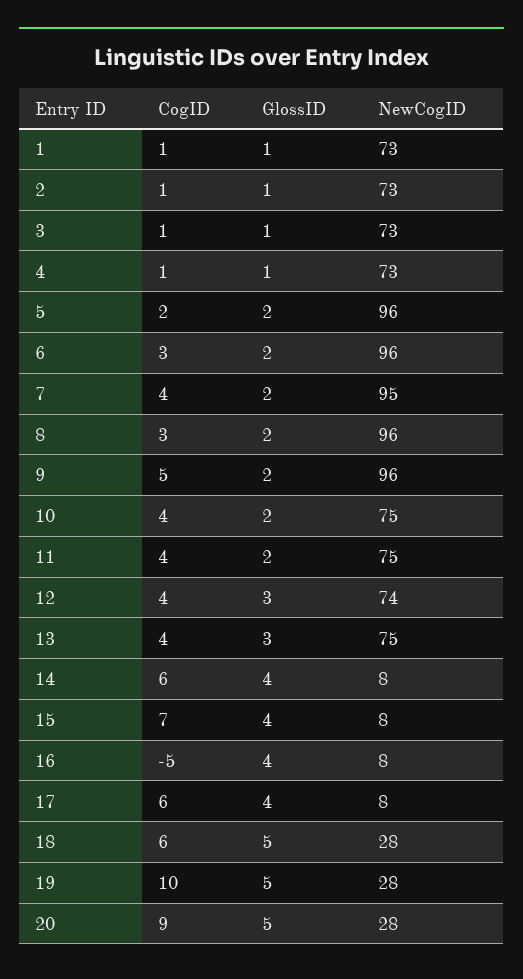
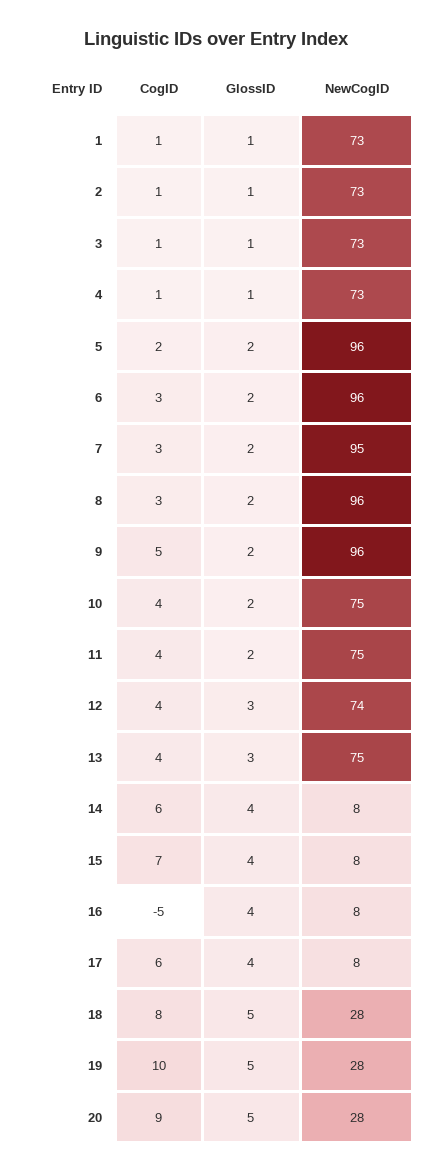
  {
    "CogID": {
      "1": 1,
      "2": 1,
      "3": 1,
      "4": 1,
      "5": 2,
      "6": 3,
-     "7": 4,
+     "7": 3,
      "8": 3,
      "9": 5,
      "10": 4,
      "11": 4,
      "12": 4,
      "13": 4,
      "14": 6,
      "15": 7,
      "16": -5,
      "17": 6,
-     "18": 6,
+     "18": 8,
      "19": 10,
      "20": 9
    },
    "GlossID": {
      "1": 1,
      "2": 1,
      "3": 1,
      "4": 1,
      "5": 2,
      "6": 2,
      "7": 2,
      "8": 2,
      "9": 2,
      "10": 2,
      "11": 2,
      "12": 3,
      "13": 3,
      "14": 4,
      "15": 4,
      "16": 4,
      "17": 4,
      "18": 5,
      "19": 5,
      "20": 5
    },
    "NewCogID": {
      "1": 73,
      "2": 73,
      "3": 73,
      "4": 73,
      "5": 96,
      "6": 96,
      "7": 95,
      "8": 96,
      "9": 96,
      "10": 75,
      "11": 75,
      "12": 74,
      "13": 75,
      "14": 8,
      "15": 8,
      "16": 8,
      "17": 8,
      "18": 28,
      "19": 28,
      "20": 28
    }
  }

